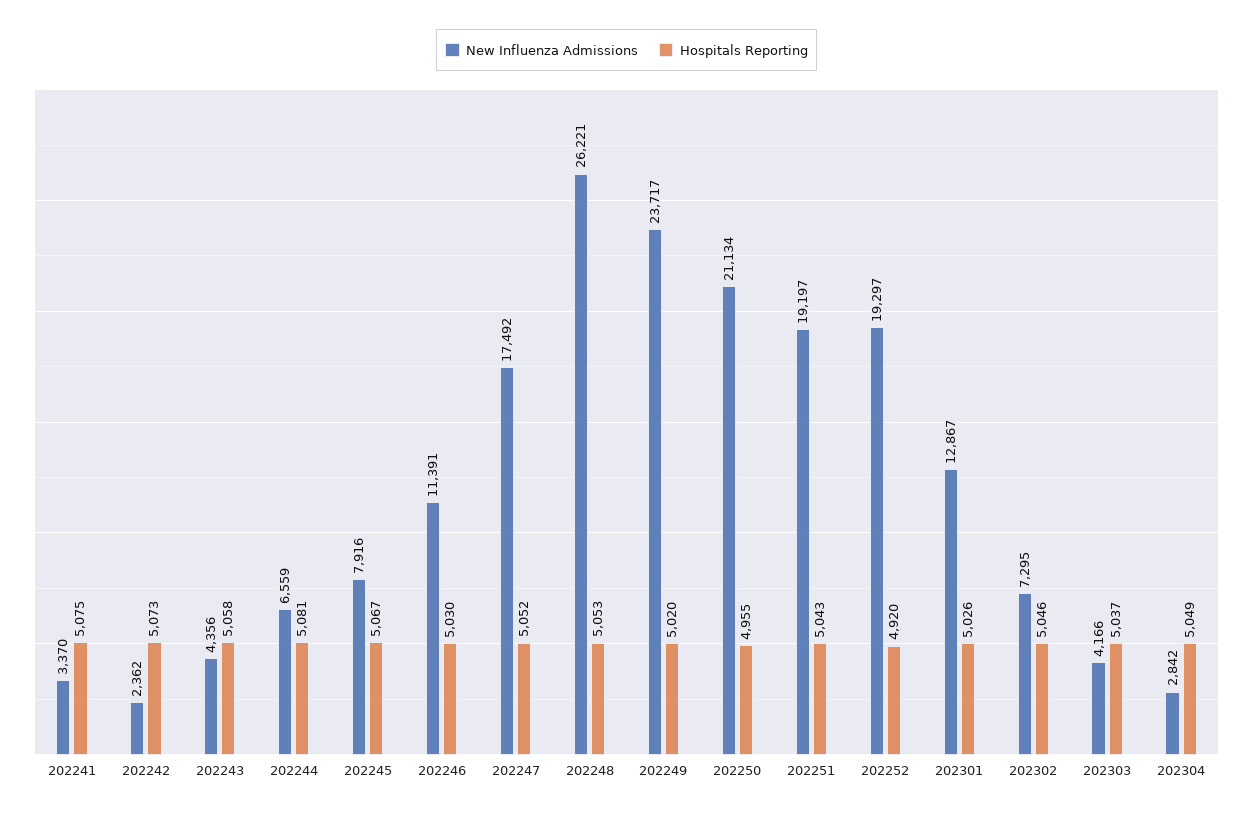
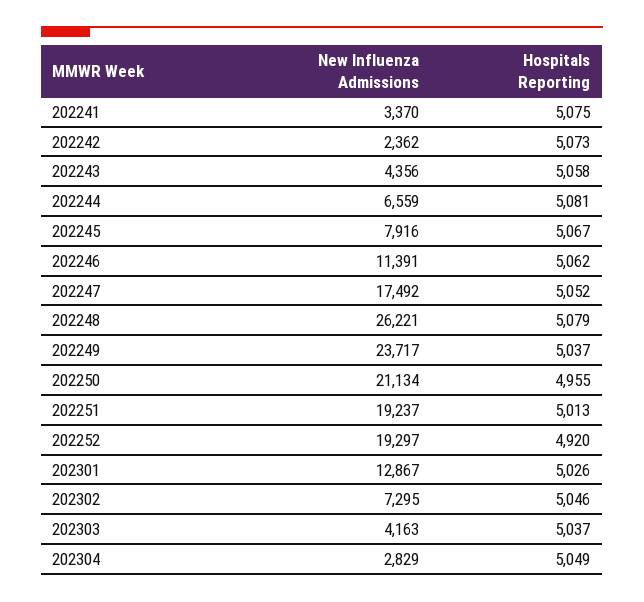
  {
    "New Influenza Admissions": {
      "202241": 3370,
      "202242": 2362,
      "202243": 4356,
      "202244": 6559,
      "202245": 7916,
      "202246": 11391,
      "202247": 17492,
      "202248": 26221,
      "202249": 23717,
      "202250": 21134,
-     "202251": 19197,
+     "202251": 19237,
      "202252": 19297,
      "202301": 12867,
      "202302": 7295,
-     "202303": 4166,
+     "202303": 4163,
-     "202304": 2842
+     "202304": 2829
    },
    "Hospitals Reporting": {
      "202241": 5075,
      "202242": 5073,
      "202243": 5058,
      "202244": 5081,
      "202245": 5067,
-     "202246": 5030,
+     "202246": 5062,
      "202247": 5052,
-     "202248": 5053,
+     "202248": 5079,
-     "202249": 5020,
+     "202249": 5037,
      "202250": 4955,
-     "202251": 5043,
+     "202251": 5013,
      "202252": 4920,
      "202301": 5026,
      "202302": 5046,
      "202303": 5037,
      "202304": 5049
    }
  }

